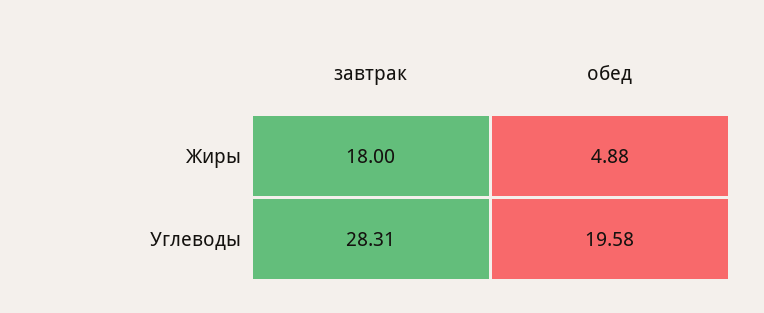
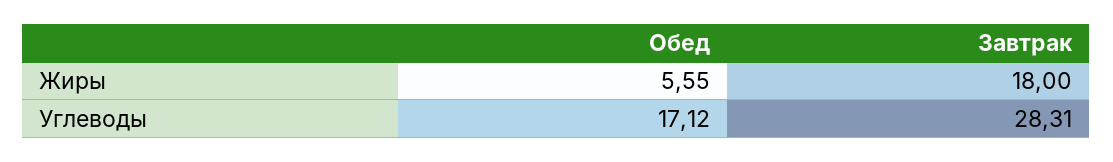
  {
    "завтрак": {
      "Жиры": 18,
      "Углеводы": 28.31
    },
    "обед": {
-     "Жиры": 4.88,
+     "Жиры": 5.55,
-     "Углеводы": 19.58
+     "Углеводы": 17.12
    }
  }

